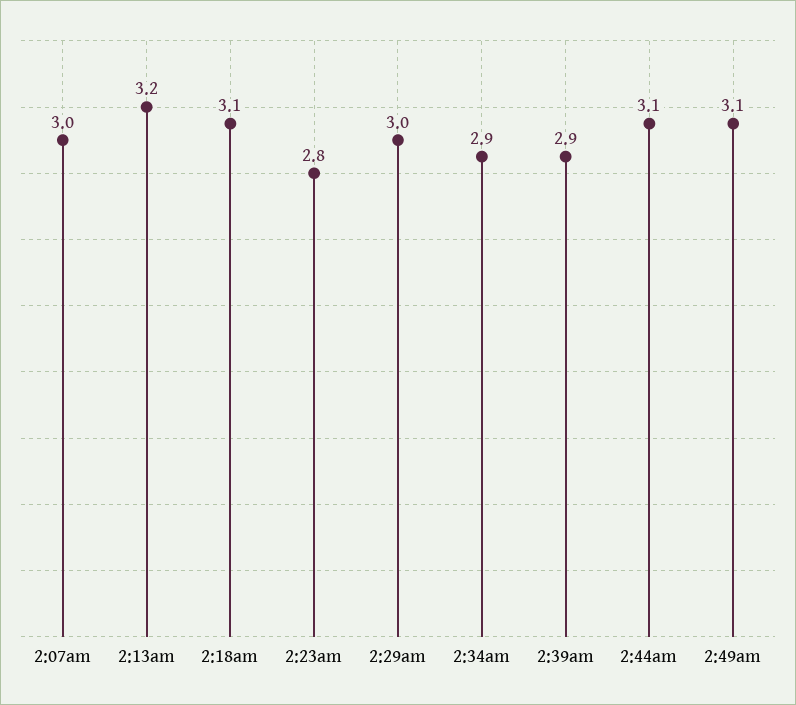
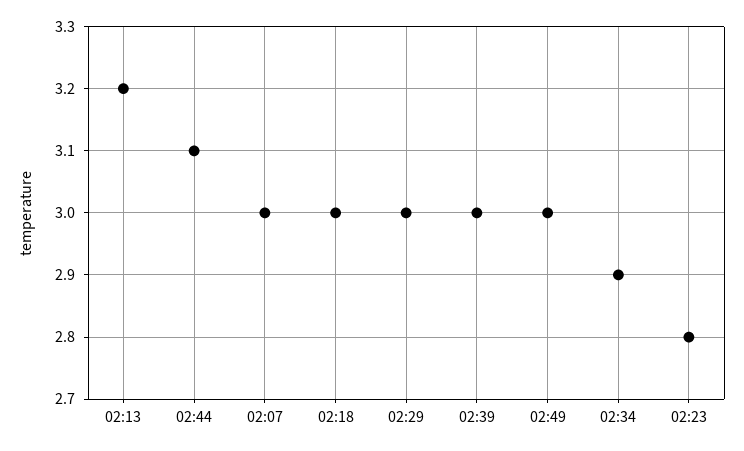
  {
    "2:07am": 3,
    "2:13am": 3.2,
-   "2:18am": 3.1,
+   "2:18am": 3,
    "2:23am": 2.8,
    "2:29am": 3,
    "2:34am": 2.9,
-   "2:39am": 2.9,
+   "2:39am": 3,
    "2:44am": 3.1,
-   "2:49am": 3.1
+   "2:49am": 3
  }

